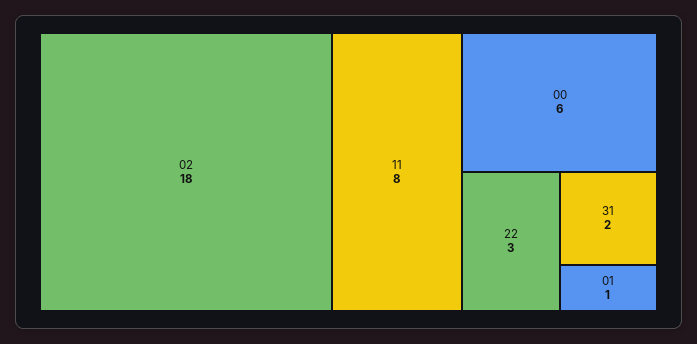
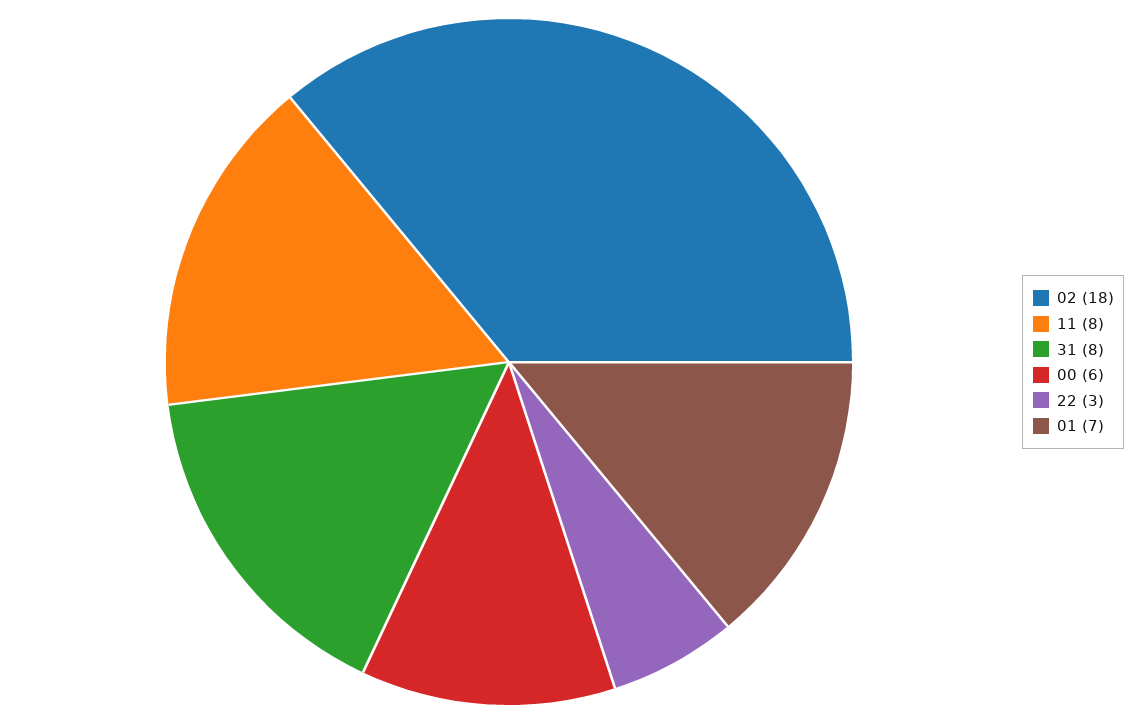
  {
    "02": 18,
    "11": 8,
    "00": 6,
    "22": 3,
-   "31": 2,
+   "31": 8,
-   "01": 1
+   "01": 7
  }

